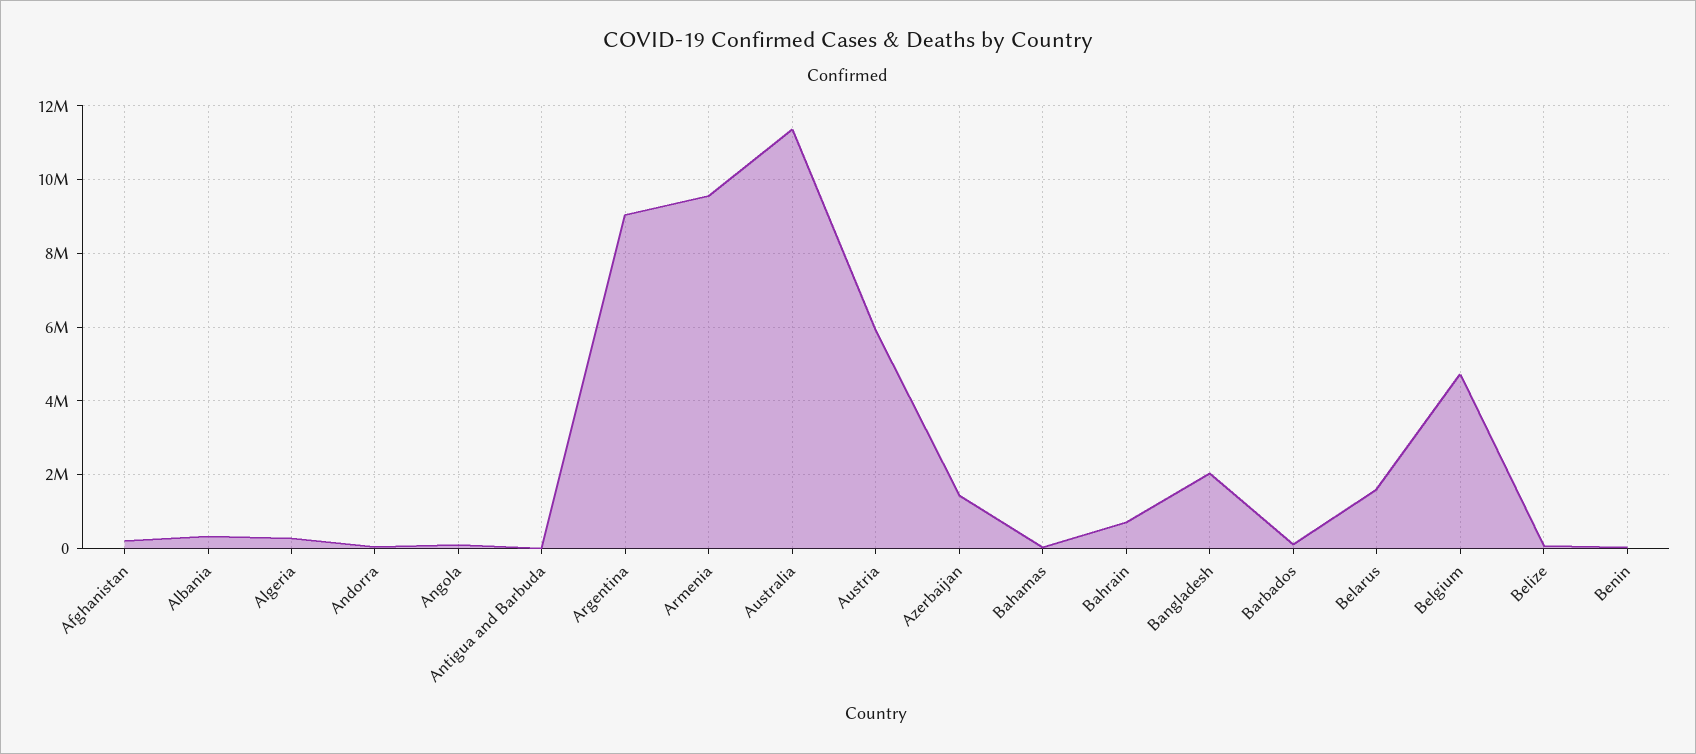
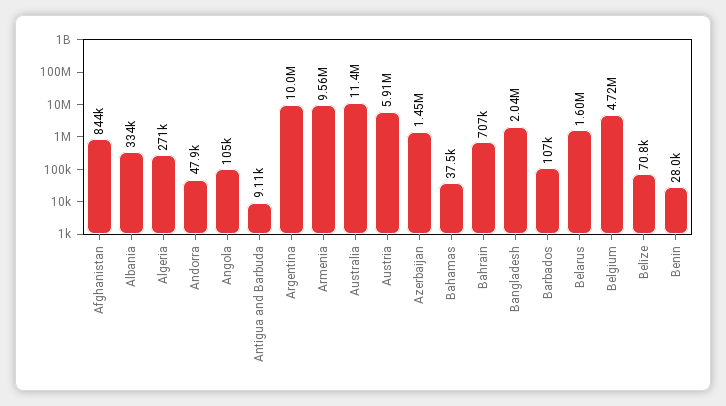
  {
-   "Afghanistan": 200000,
+   "Afghanistan": 844000,
    "Albania": 334000,
    "Algeria": 271000,
    "Andorra": 47900,
    "Angola": 105000,
    "Antigua and Barbuda": 9110,
-   "Argentina": 9000000,
+   "Argentina": 10000000,
    "Armenia": 9560000,
    "Australia": 11400000,
    "Austria": 5910000,
    "Azerbaijan": 1450000,
    "Bahamas": 37500,
    "Bahrain": 707000,
    "Bangladesh": 2040000,
    "Barbados": 107000,
    "Belarus": 1600000,
    "Belgium": 4720000,
    "Belize": 70800,
    "Benin": 28000
  }

